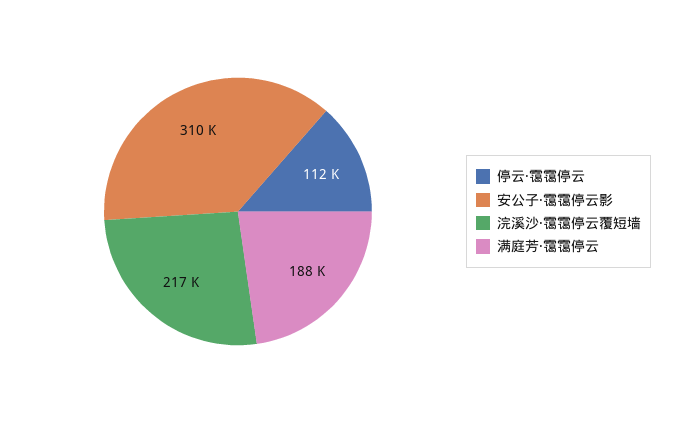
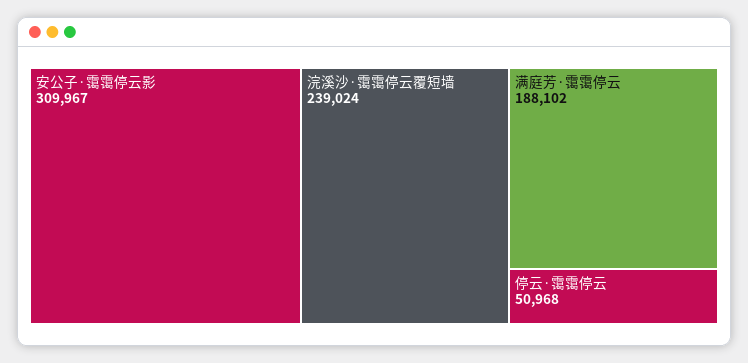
  {
-   "停云·霭霭停云": 112000,
+   "停云·霭霭停云": 50968,
    "安公子·霭霭停云影": 309967,
-   "浣溪沙·霭霭停云覆短墙": 217000,
+   "浣溪沙·霭霭停云覆短墙": 239024,
    "满庭芳·霭霭停云": 188102
  }

